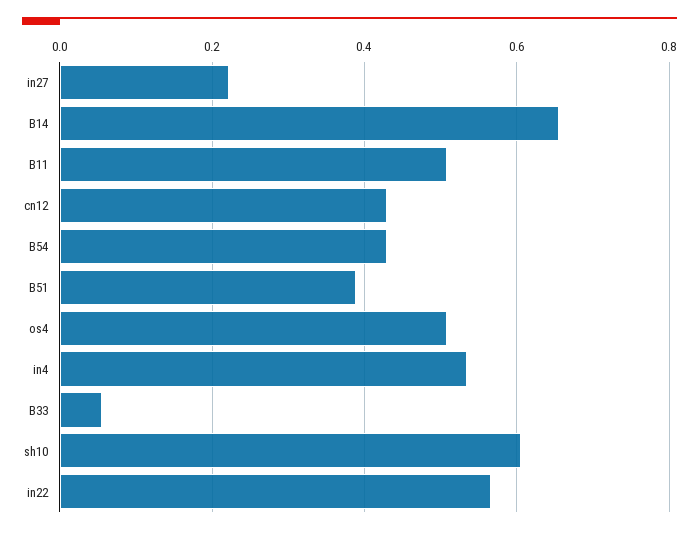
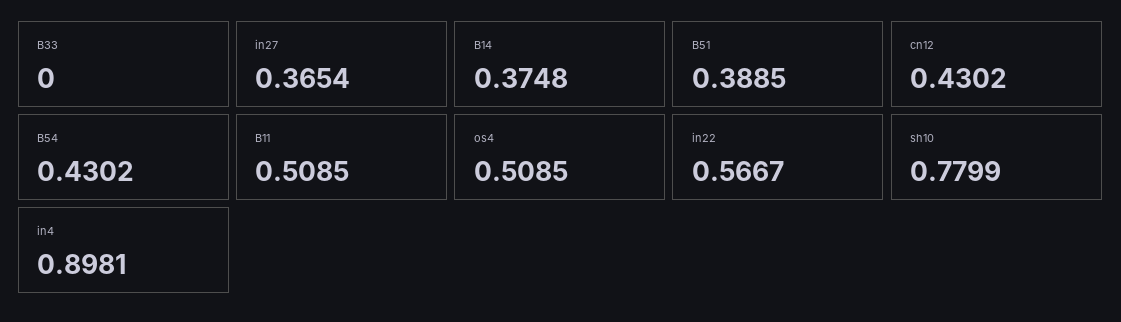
  {
-   "in27": 0.22,
+   "in27": 0.3654,
-   "B14": 0.66,
+   "B14": 0.3748,
    "B11": 0.5085,
    "cn12": 0.4302,
    "B54": 0.4302,
    "B51": 0.3885,
    "os4": 0.5085,
-   "in4": 0.54,
+   "in4": 0.8981,
-   "B33": 0.06,
+   "B33": 0,
-   "sh10": 0.6,
+   "sh10": 0.7799,
    "in22": 0.5667
  }

